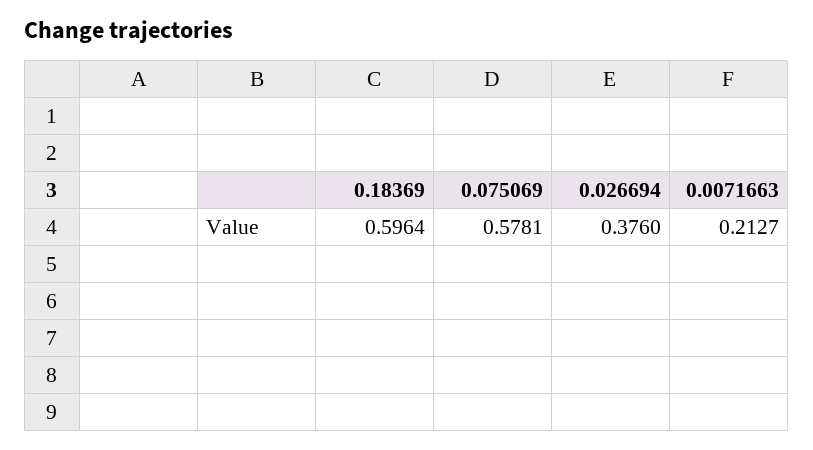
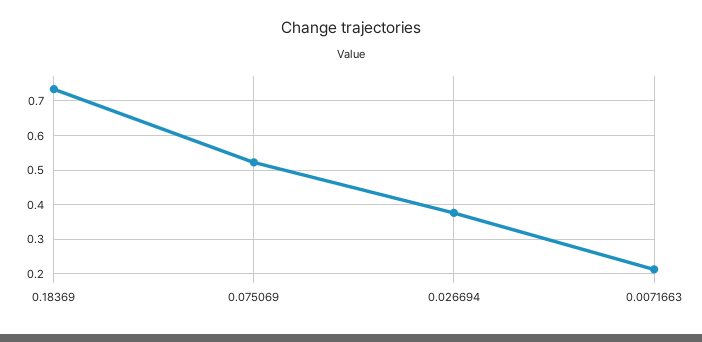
  {
-   "0.18369": 0.5964,
+   "0.18369": 0.74,
-   "0.075069": 0.5781,
+   "0.075069": 0.52,
    "0.026694": 0.376,
    "0.0071663": 0.2127
  }

